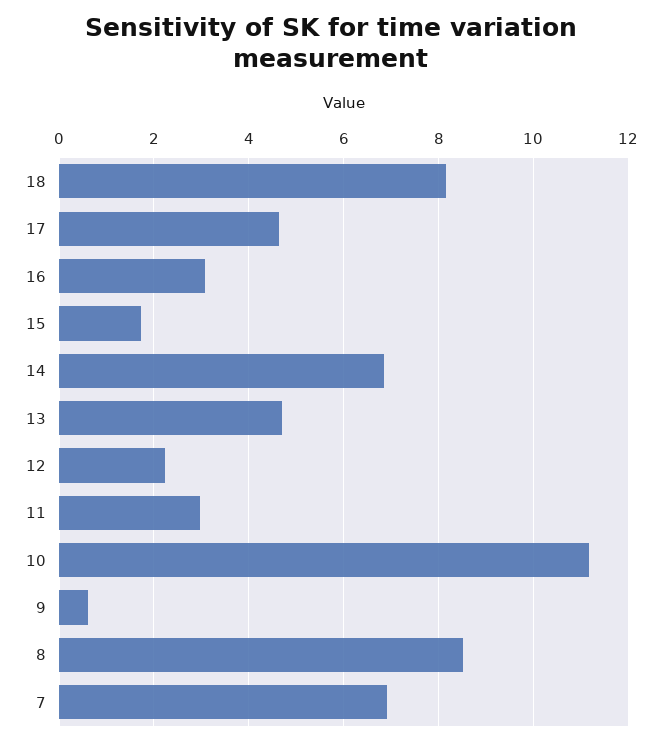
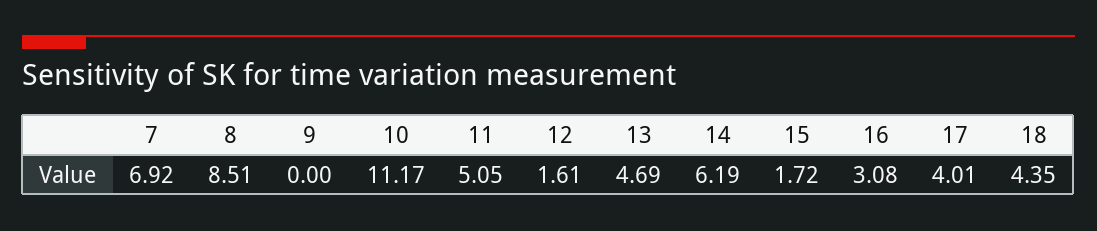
  {
-   "18": 8.2,
+   "18": 4.35,
-   "17": 4.6,
+   "17": 4.01,
    "16": 3.08,
    "15": 1.72,
-   "14": 6.8,
+   "14": 6.19,
    "13": 4.69,
-   "12": 2.2,
+   "12": 1.61,
-   "11": 3,
+   "11": 5.05,
    "10": 11.17,
-   "9": 0.6,
+   "9": 0,
    "8": 8.51,
    "7": 6.92
  }

